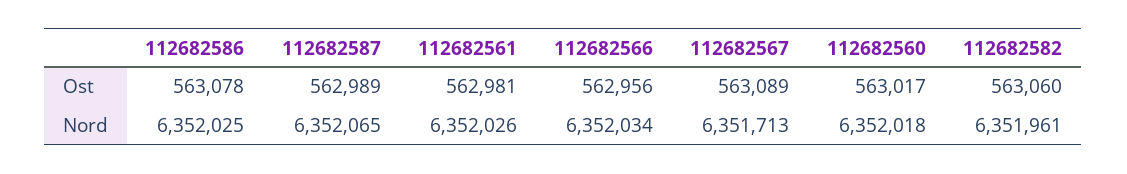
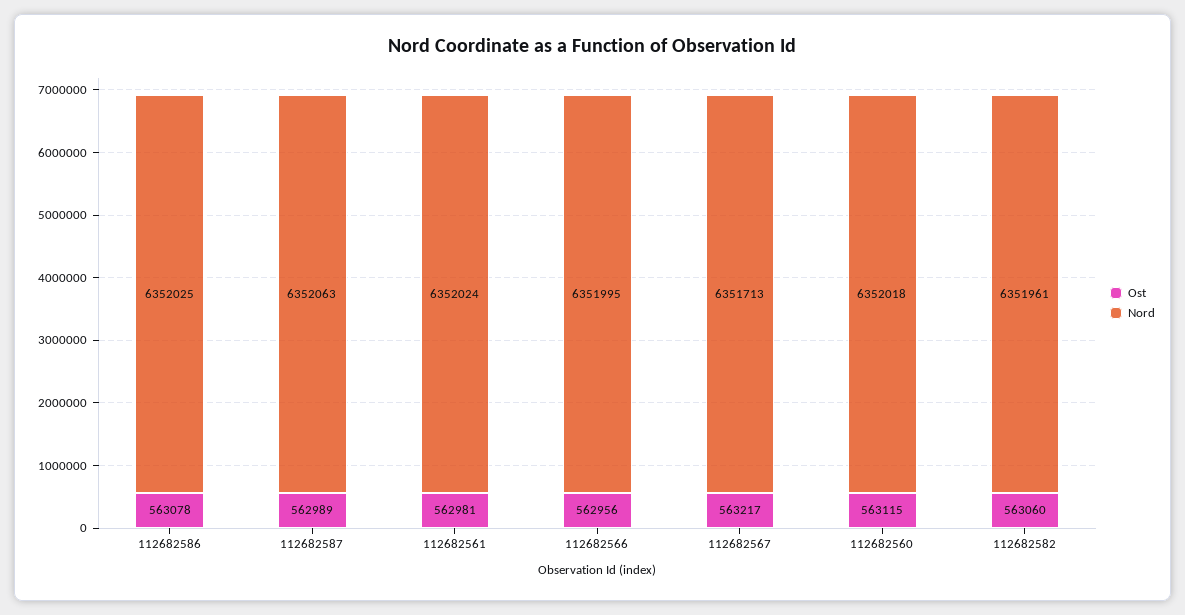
  {
    "Ost": {
      "112682586": 563078,
      "112682587": 562989,
      "112682561": 562981,
      "112682566": 562956,
-     "112682567": 563089,
+     "112682567": 563217,
-     "112682560": 563017,
+     "112682560": 563115,
      "112682582": 563060
    },
    "Nord": {
      "112682586": 6352025,
-     "112682587": 6352065,
+     "112682587": 6352063,
-     "112682561": 6352026,
+     "112682561": 6352024,
-     "112682566": 6352034,
+     "112682566": 6351995,
      "112682567": 6351713,
      "112682560": 6352018,
      "112682582": 6351961
    }
  }

